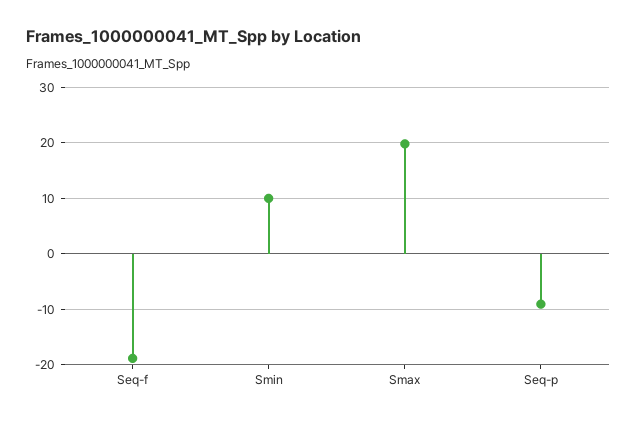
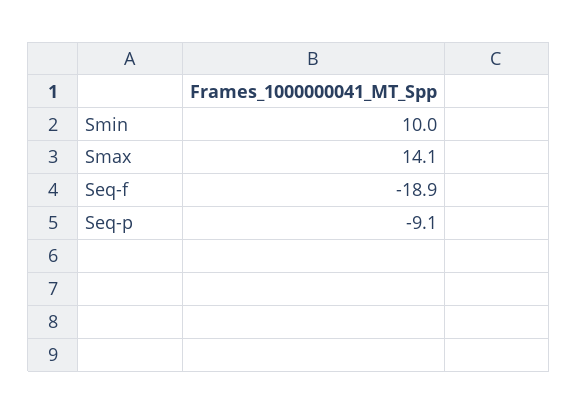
  {
    "Seq-f": -18.9,
    "Smin": 10,
-   "Smax": 20,
+   "Smax": 14.1,
    "Seq-p": -9.1
  }

